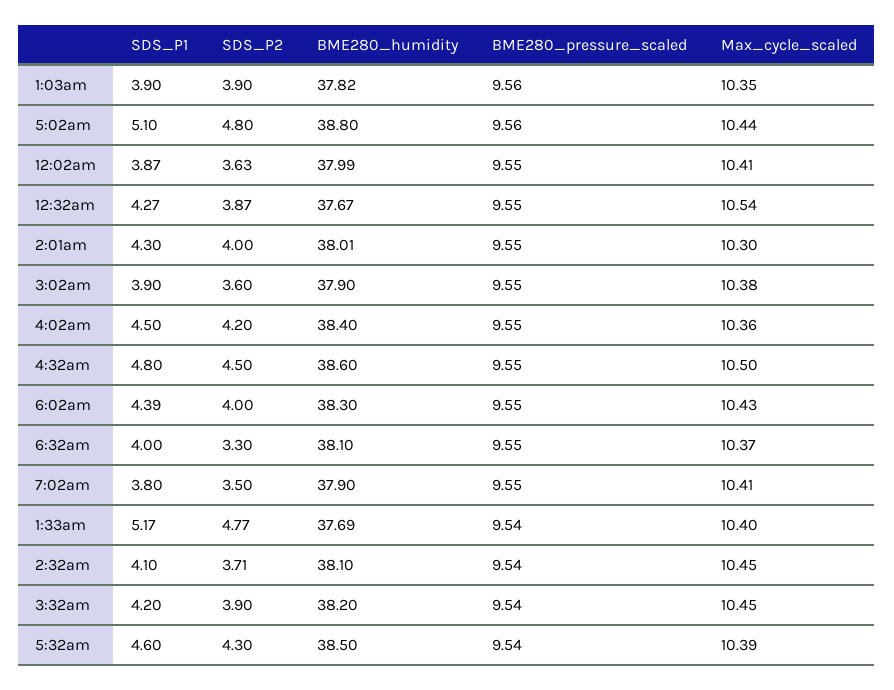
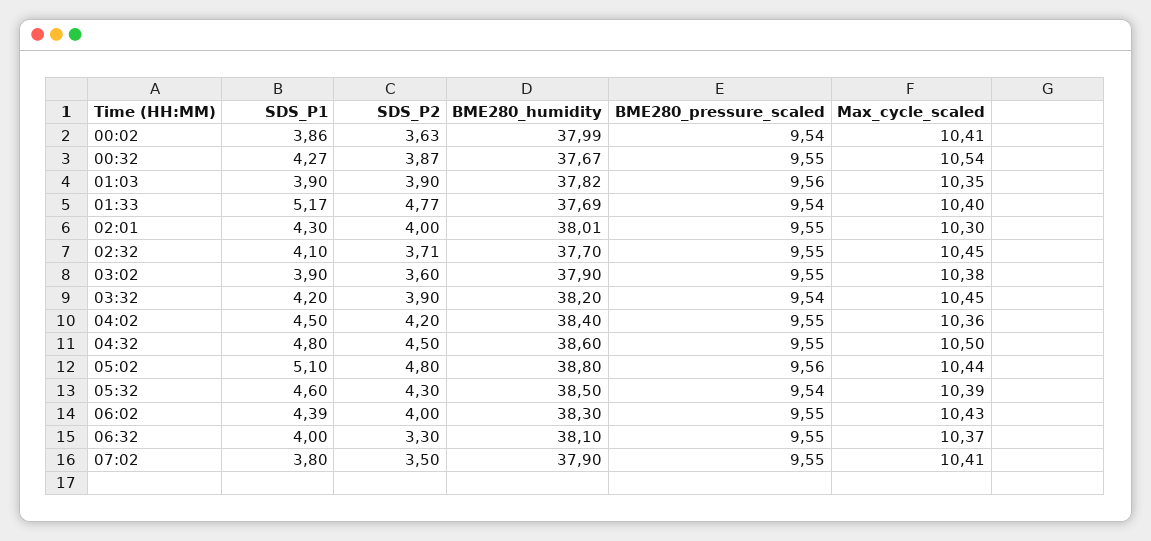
  {
    "SDS_P1": {
      "1:03am": 3.9,
      "5:02am": 5.1,
-     "12:02am": 3.87,
+     "12:02am": 3.86,
      "12:32am": 4.27,
      "2:01am": 4.3,
      "3:02am": 3.9,
      "4:02am": 4.5,
      "4:32am": 4.8,
      "6:02am": 4.39,
      "6:32am": 4,
      "7:02am": 3.8,
      "1:33am": 5.17,
      "2:32am": 4.1,
      "3:32am": 4.2,
      "5:32am": 4.6
    },
    "SDS_P2": {
      "1:03am": 3.9,
      "5:02am": 4.8,
      "12:02am": 3.63,
      "12:32am": 3.87,
      "2:01am": 4,
      "3:02am": 3.6,
      "4:02am": 4.2,
      "4:32am": 4.5,
      "6:02am": 4,
      "6:32am": 3.3,
      "7:02am": 3.5,
      "1:33am": 4.77,
      "2:32am": 3.71,
      "3:32am": 3.9,
      "5:32am": 4.3
    },
    "BME280_humidity": {
      "1:03am": 37.82,
      "5:02am": 38.8,
      "12:02am": 37.99,
      "12:32am": 37.67,
      "2:01am": 38.01,
      "3:02am": 37.9,
      "4:02am": 38.4,
      "4:32am": 38.6,
      "6:02am": 38.3,
      "6:32am": 38.1,
      "7:02am": 37.9,
      "1:33am": 37.69,
-     "2:32am": 38.1,
+     "2:32am": 37.7,
      "3:32am": 38.2,
      "5:32am": 38.5
    },
    "BME280_pressure_scaled": {
      "1:03am": 9.56,
      "5:02am": 9.56,
-     "12:02am": 9.55,
+     "12:02am": 9.54,
      "12:32am": 9.55,
      "2:01am": 9.55,
      "3:02am": 9.55,
      "4:02am": 9.55,
      "4:32am": 9.55,
      "6:02am": 9.55,
      "6:32am": 9.55,
      "7:02am": 9.55,
      "1:33am": 9.54,
-     "2:32am": 9.54,
+     "2:32am": 9.55,
      "3:32am": 9.54,
      "5:32am": 9.54
    },
    "Max_cycle_scaled": {
      "1:03am": 10.35,
      "5:02am": 10.44,
      "12:02am": 10.41,
      "12:32am": 10.54,
      "2:01am": 10.3,
      "3:02am": 10.38,
      "4:02am": 10.36,
      "4:32am": 10.5,
      "6:02am": 10.43,
      "6:32am": 10.37,
      "7:02am": 10.41,
      "1:33am": 10.4,
      "2:32am": 10.45,
      "3:32am": 10.45,
      "5:32am": 10.39
    }
  }

